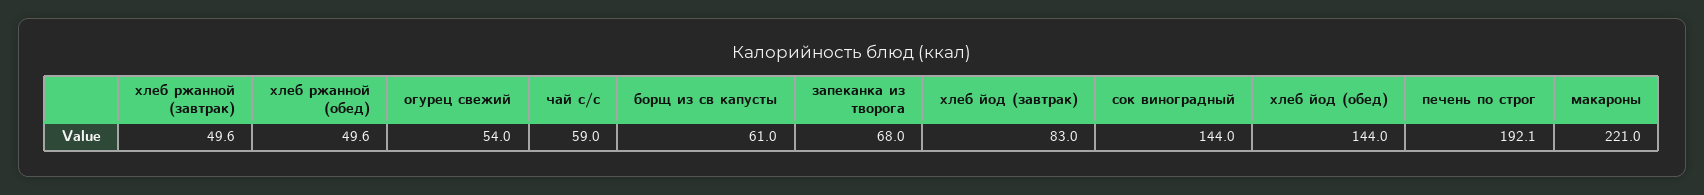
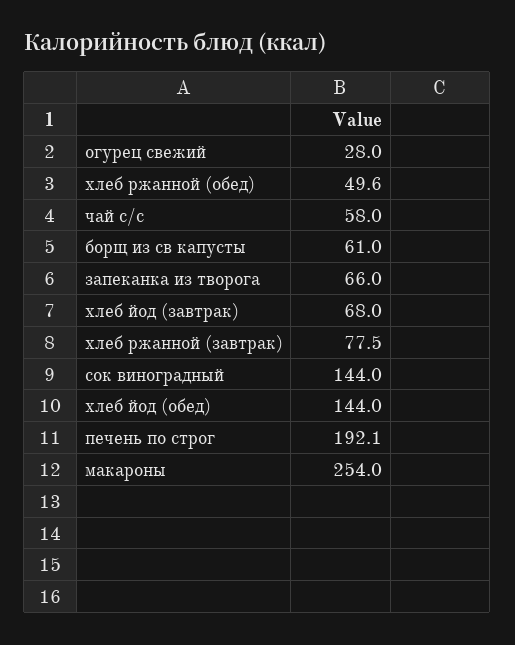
  {
-   "хлеб ржанной (завтрак)": 49.6,
+   "хлеб ржанной (завтрак)": 77.5,
    "хлеб ржанной (обед)": 49.6,
-   "огурец свежий": 54,
+   "огурец свежий": 28,
-   "чай с/с": 59,
+   "чай с/с": 58,
    "борщ из св капусты": 61,
-   "запеканка из творога": 68,
+   "запеканка из творога": 66,
-   "хлеб йод (завтрак)": 83,
+   "хлеб йод (завтрак)": 68,
    "сок виноградный": 144,
    "хлеб йод (обед)": 144,
    "печень по строг": 192.1,
-   "макароны": 221
+   "макароны": 254
  }

